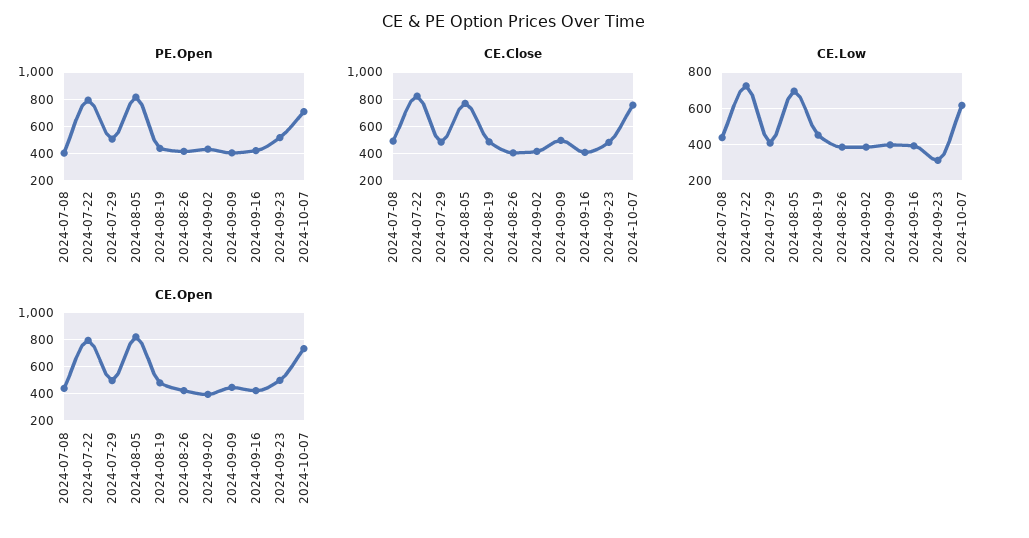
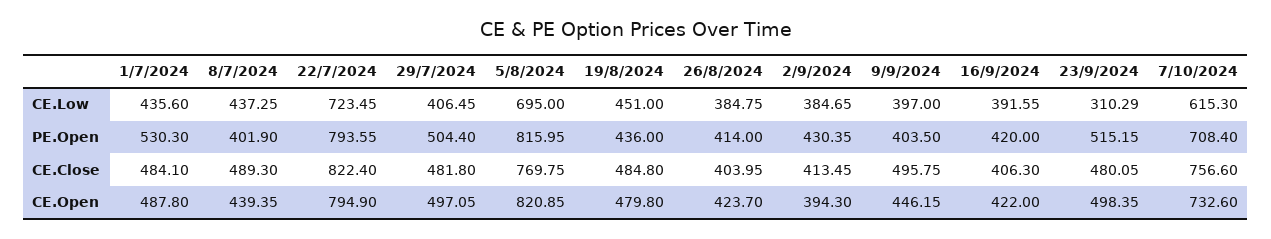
  {
    "PE.Open": {
      "2024-07-08": 401.9,
      "2024-07-22": 793.55,
      "2024-07-29": 504.4,
      "2024-08-05": 815.95,
      "2024-08-19": 436,
      "2024-08-26": 414,
      "2024-09-02": 430.35,
      "2024-09-09": 403.5,
      "2024-09-16": 420,
      "2024-09-23": 515.15,
-     "2024-10-07": 708.4
+     "2024-10-07": 708.4,
+     "1/7/2024": 530.3
    },
    "CE.Close": {
      "2024-07-08": 489.3,
      "2024-07-22": 822.4,
      "2024-07-29": 481.8,
      "2024-08-05": 769.75,
      "2024-08-19": 484.8,
      "2024-08-26": 403.95,
      "2024-09-02": 413.45,
      "2024-09-09": 495.75,
      "2024-09-16": 406.3,
      "2024-09-23": 480.05,
-     "2024-10-07": 756.6
+     "2024-10-07": 756.6,
+     "1/7/2024": 484.1
    },
    "CE.Low": {
      "2024-07-08": 437.25,
      "2024-07-22": 723.45,
      "2024-07-29": 406.45,
      "2024-08-05": 695,
      "2024-08-19": 451,
      "2024-08-26": 384.75,
      "2024-09-02": 384.65,
      "2024-09-09": 397,
      "2024-09-16": 391.55,
      "2024-09-23": 310.29,
-     "2024-10-07": 615.3
+     "2024-10-07": 615.3,
+     "1/7/2024": 435.6
    },
    "CE.Open": {
      "2024-07-08": 439.35,
      "2024-07-22": 794.9,
      "2024-07-29": 497.05,
      "2024-08-05": 820.85,
      "2024-08-19": 479.8,
      "2024-08-26": 423.7,
      "2024-09-02": 394.3,
      "2024-09-09": 446.15,
      "2024-09-16": 422,
      "2024-09-23": 498.35,
-     "2024-10-07": 732.6
+     "2024-10-07": 732.6,
+     "1/7/2024": 487.8
    }
  }

